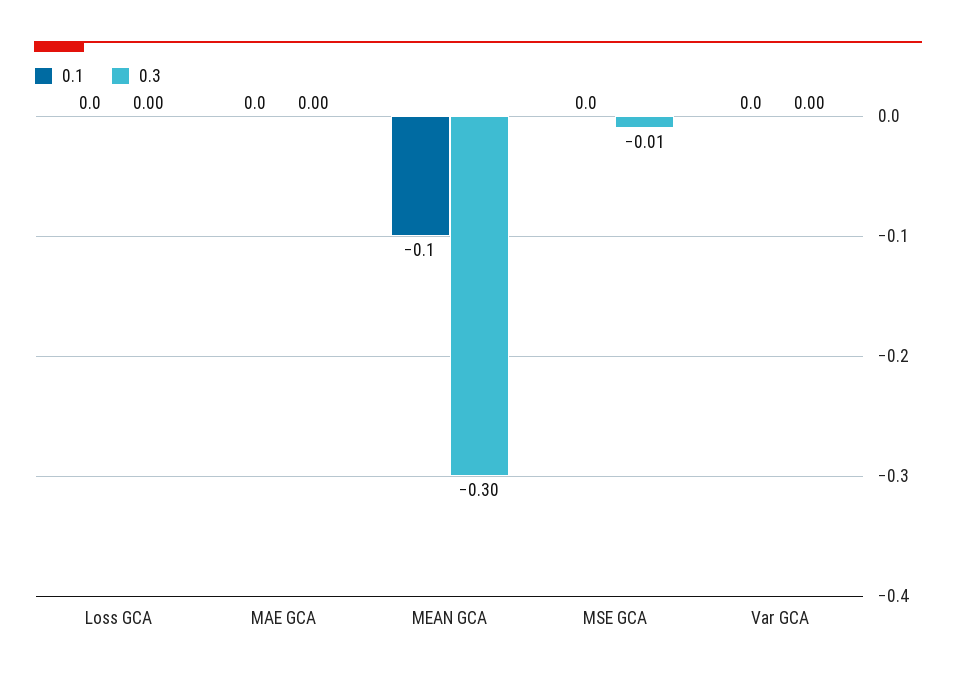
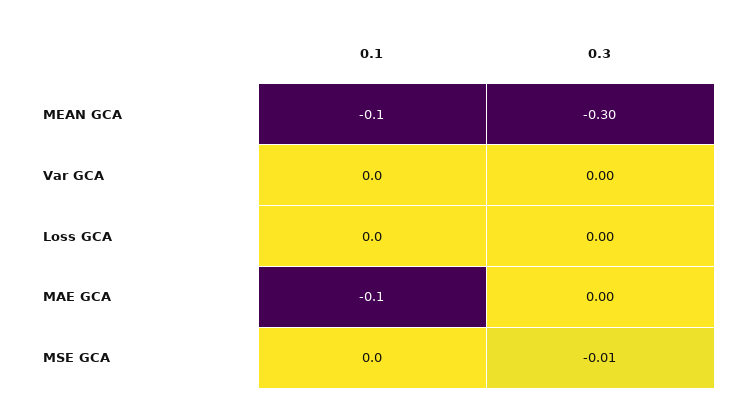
  {
    "0.1": {
      "Loss GCA": 0,
-     "MAE GCA": 0,
+     "MAE GCA": -0.1,
      "MEAN GCA": -0.1,
      "MSE GCA": 0,
      "Var GCA": 0
    },
    "0.3": {
      "Loss GCA": 0,
      "MAE GCA": 0,
      "MEAN GCA": -0.3,
      "MSE GCA": -0.01,
      "Var GCA": 0
    }
  }

